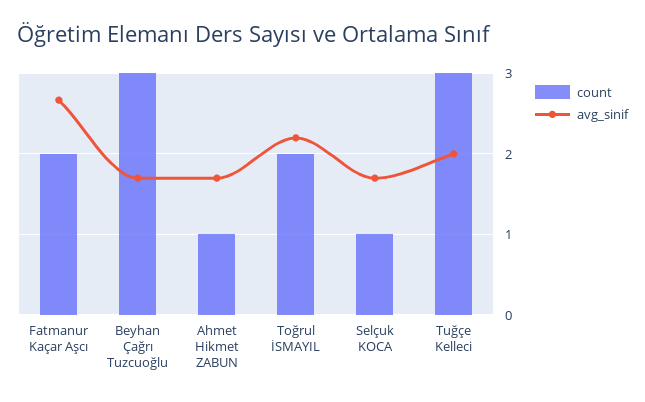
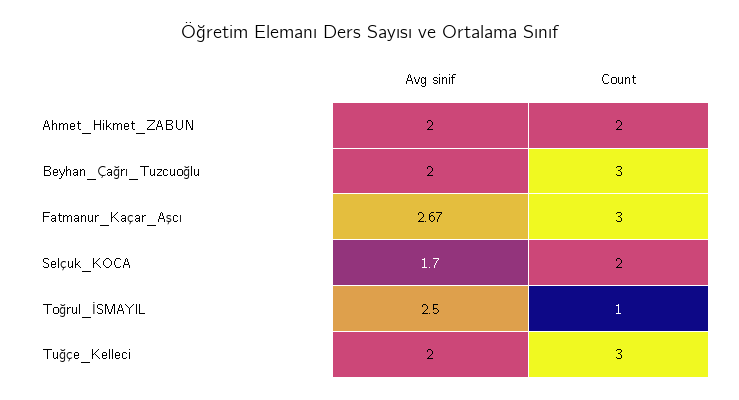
  {
    "count": {
-     "Fatmanur Kaçar Aşcı": 2,
+     "Fatmanur Kaçar Aşcı": 3,
      "Beyhan Çağrı Tuzcuoğlu": 3,
-     "Ahmet Hikmet ZABUN": 1,
+     "Ahmet Hikmet ZABUN": 2,
-     "Toğrul İSMAYIL": 2,
+     "Toğrul İSMAYIL": 1,
-     "Selçuk KOCA": 1,
+     "Selçuk KOCA": 2,
      "Tuğçe Kelleci": 3
    },
    "avg_sinif": {
      "Fatmanur Kaçar Aşcı": 2.67,
-     "Beyhan Çağrı Tuzcuoğlu": 1.7,
+     "Beyhan Çağrı Tuzcuoğlu": 2,
-     "Ahmet Hikmet ZABUN": 1.7,
+     "Ahmet Hikmet ZABUN": 2,
-     "Toğrul İSMAYIL": 2.2,
+     "Toğrul İSMAYIL": 2.5,
      "Selçuk KOCA": 1.7,
      "Tuğçe Kelleci": 2
    }
  }

